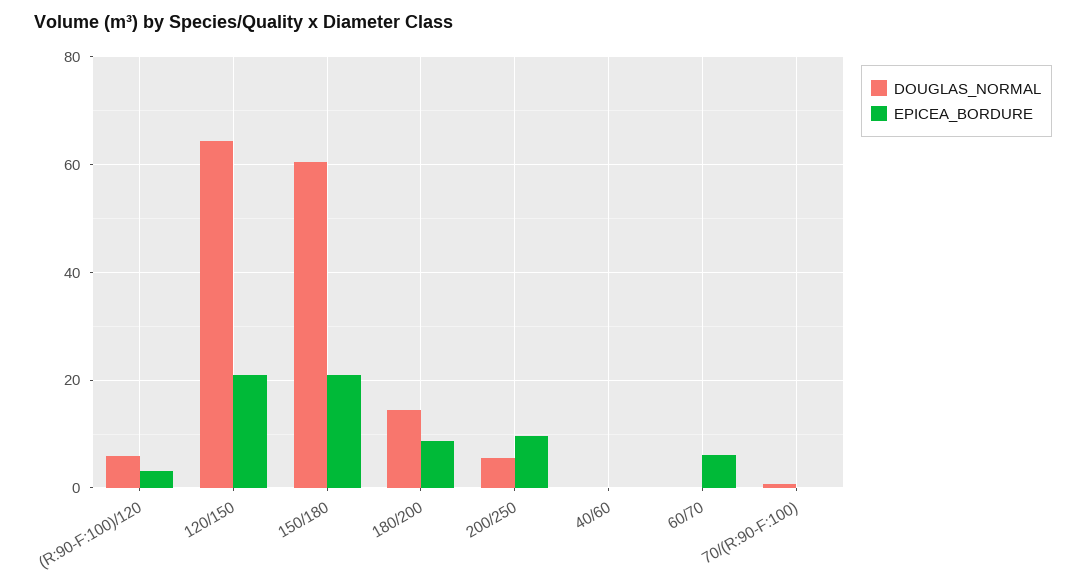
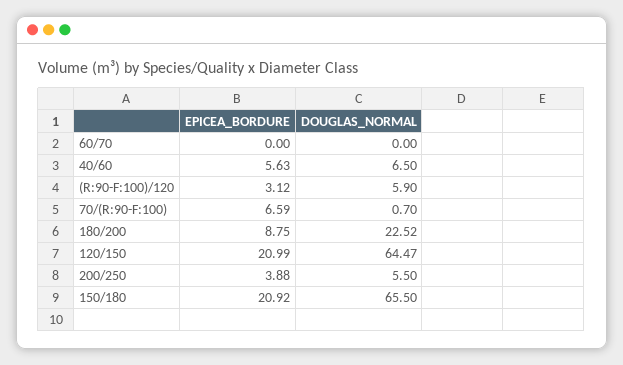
  {
    "DOUGLAS_NORMAL": {
      "(R:90-F:100)/120": 5.9,
      "120/150": 64.47,
-     "150/180": 60,
+     "150/180": 65.5,
-     "180/200": 14,
+     "180/200": 22.52,
      "200/250": 5.5,
-     "40/60": 0,
+     "40/60": 6.5,
      "60/70": 0,
      "70/(R:90-F:100)": 0.7
    },
    "EPICEA_BORDURE": {
      "(R:90-F:100)/120": 3.12,
      "120/150": 20.99,
      "150/180": 20.92,
      "180/200": 8.75,
-     "200/250": 10,
+     "200/250": 3.88,
-     "40/60": 0,
+     "40/60": 5.63,
-     "60/70": 6,
+     "60/70": 0,
-     "70/(R:90-F:100)": 0
+     "70/(R:90-F:100)": 6.59
    }
  }

